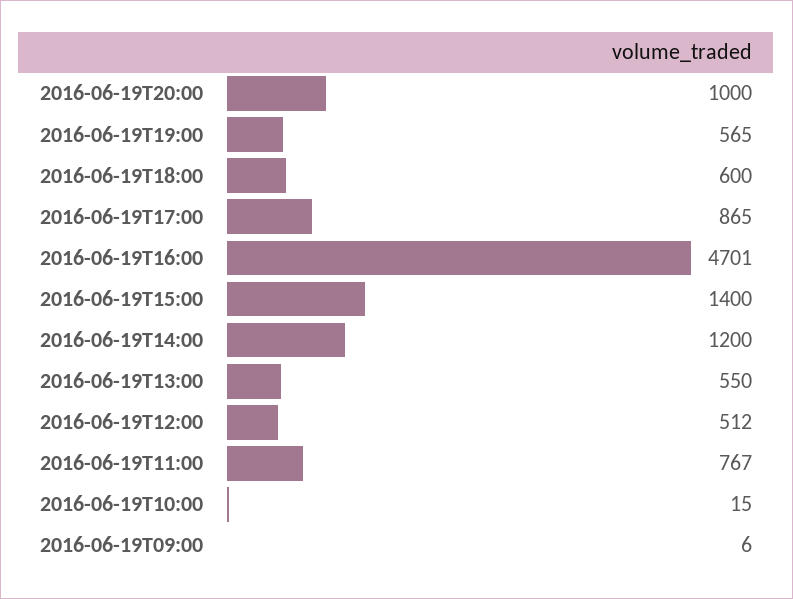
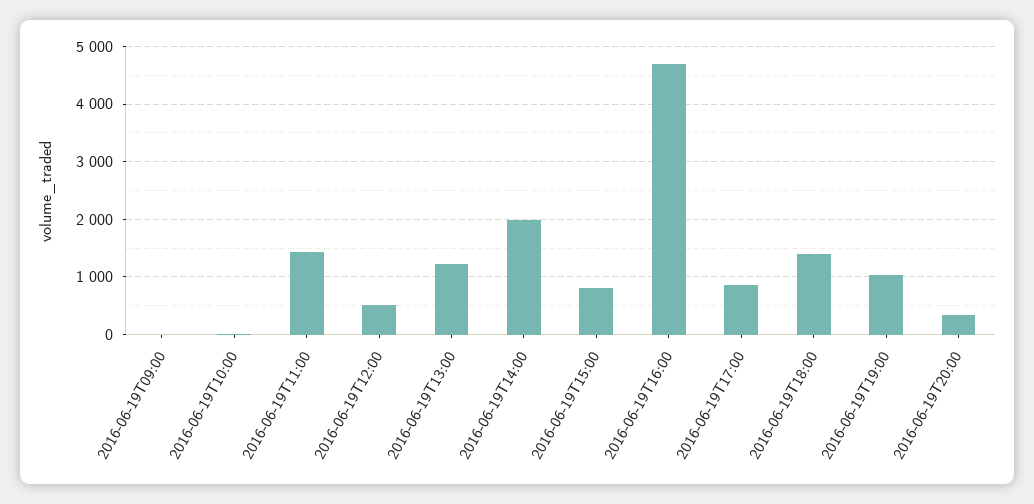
  {
-   "2016-06-19T20:00": 1000,
+   "2016-06-19T20:00": 400,
-   "2016-06-19T19:00": 565,
+   "2016-06-19T19:00": 1000,
-   "2016-06-19T18:00": 600,
+   "2016-06-19T18:00": 1400,
    "2016-06-19T17:00": 865,
    "2016-06-19T16:00": 4701,
-   "2016-06-19T15:00": 1400,
+   "2016-06-19T15:00": 800,
-   "2016-06-19T14:00": 1200,
+   "2016-06-19T14:00": 2000,
-   "2016-06-19T13:00": 550,
+   "2016-06-19T13:00": 1200,
    "2016-06-19T12:00": 512,
-   "2016-06-19T11:00": 767,
+   "2016-06-19T11:00": 1400,
    "2016-06-19T10:00": 15,
    "2016-06-19T09:00": 6
  }

